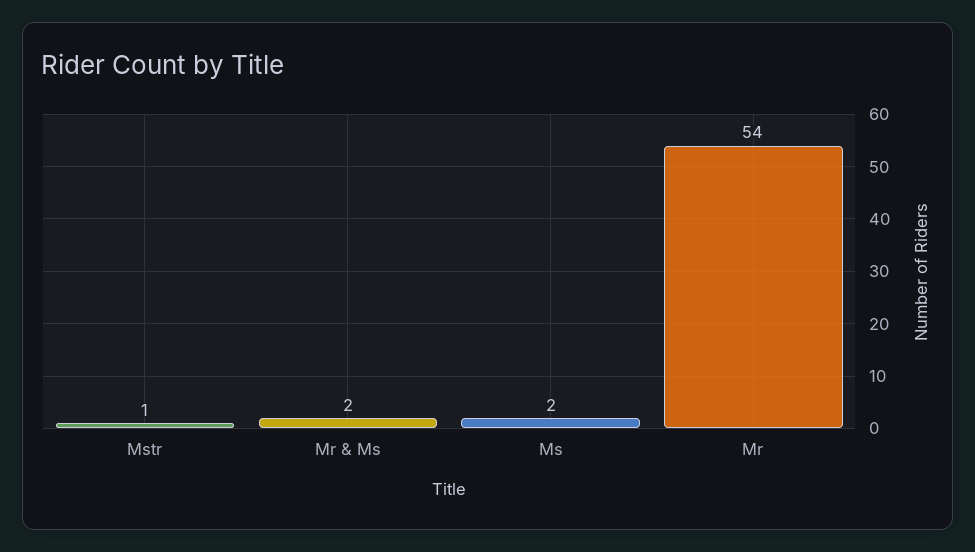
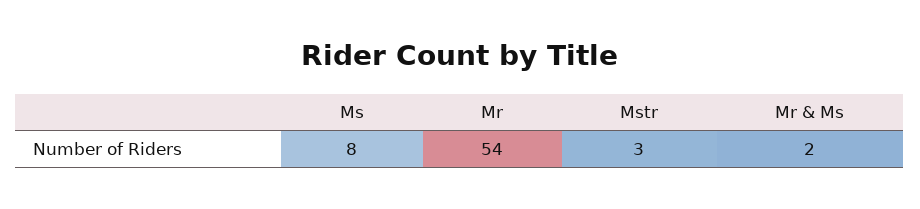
  {
-   "Mstr": 1,
+   "Mstr": 3,
    "Mr & Ms": 2,
-   "Ms": 2,
+   "Ms": 8,
    "Mr": 54
  }

